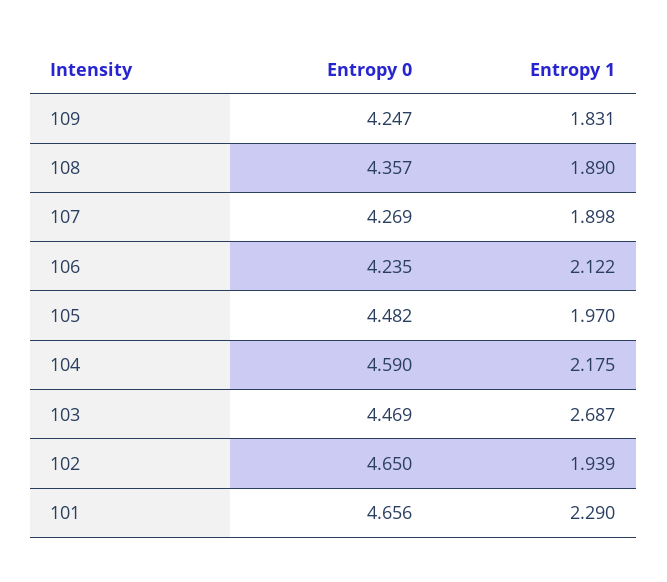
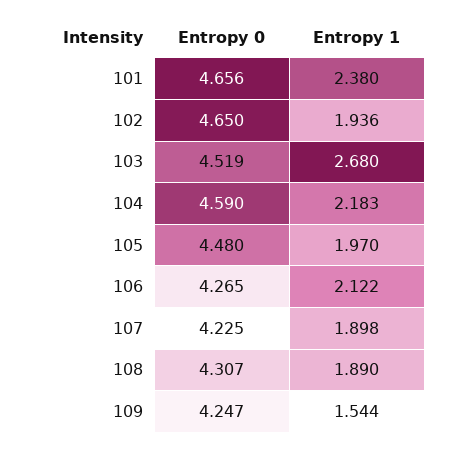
  {
    "Entropy 0": {
      "109": 4.247,
-     "108": 4.357,
+     "108": 4.307,
-     "107": 4.269,
+     "107": 4.225,
-     "106": 4.235,
+     "106": 4.265,
-     "105": 4.482,
+     "105": 4.48,
      "104": 4.59,
-     "103": 4.469,
+     "103": 4.519,
      "102": 4.65,
      "101": 4.656
    },
    "Entropy 1": {
-     "109": 1.831,
+     "109": 1.544,
      "108": 1.89,
      "107": 1.898,
      "106": 2.122,
      "105": 1.97,
-     "104": 2.175,
+     "104": 2.183,
-     "103": 2.687,
+     "103": 2.68,
-     "102": 1.939,
+     "102": 1.936,
-     "101": 2.29
+     "101": 2.38
    }
  }

